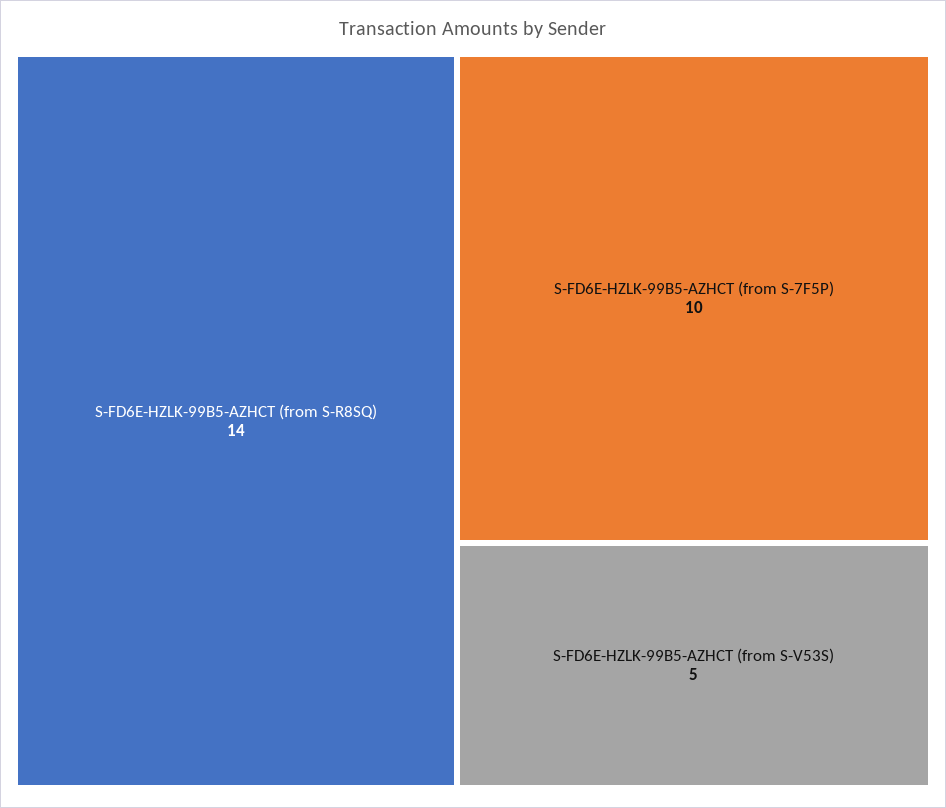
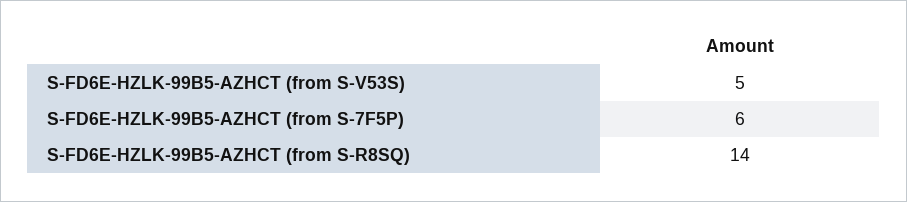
  {
    "S-FD6E-HZLK-99B5-AZHCT (from S-R8SQ)": 14,
-   "S-FD6E-HZLK-99B5-AZHCT (from S-7F5P)": 10,
+   "S-FD6E-HZLK-99B5-AZHCT (from S-7F5P)": 6,
    "S-FD6E-HZLK-99B5-AZHCT (from S-V53S)": 5
  }

